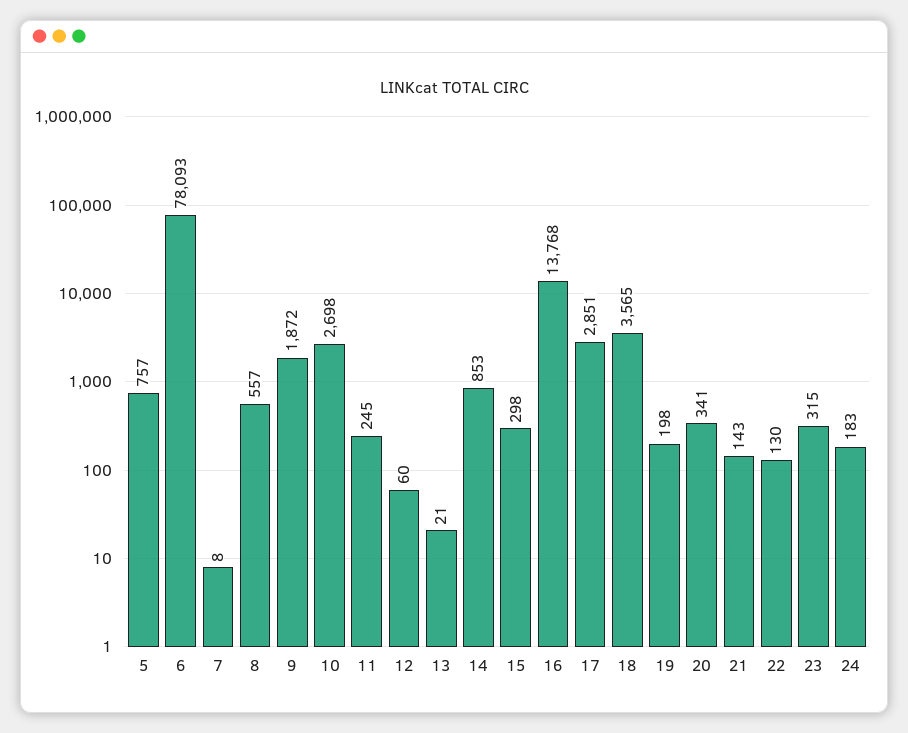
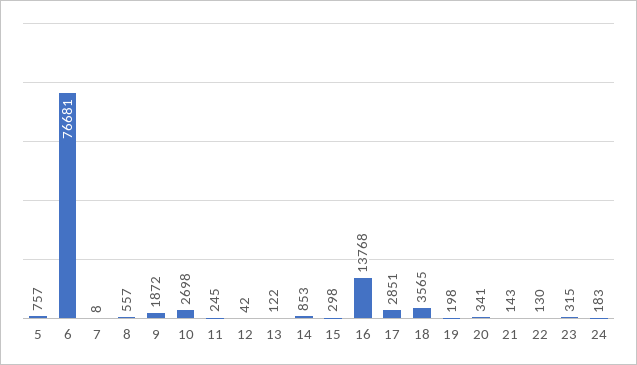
  {
    "5": 757,
-   "6": 78093,
+   "6": 76681,
    "7": 8,
    "8": 557,
    "9": 1872,
    "10": 2698,
    "11": 245,
-   "12": 60,
+   "12": 42,
-   "13": 21,
+   "13": 122,
    "14": 853,
    "15": 298,
    "16": 13768,
    "17": 2851,
    "18": 3565,
    "19": 198,
    "20": 341,
    "21": 143,
    "22": 130,
    "23": 315,
    "24": 183
  }

